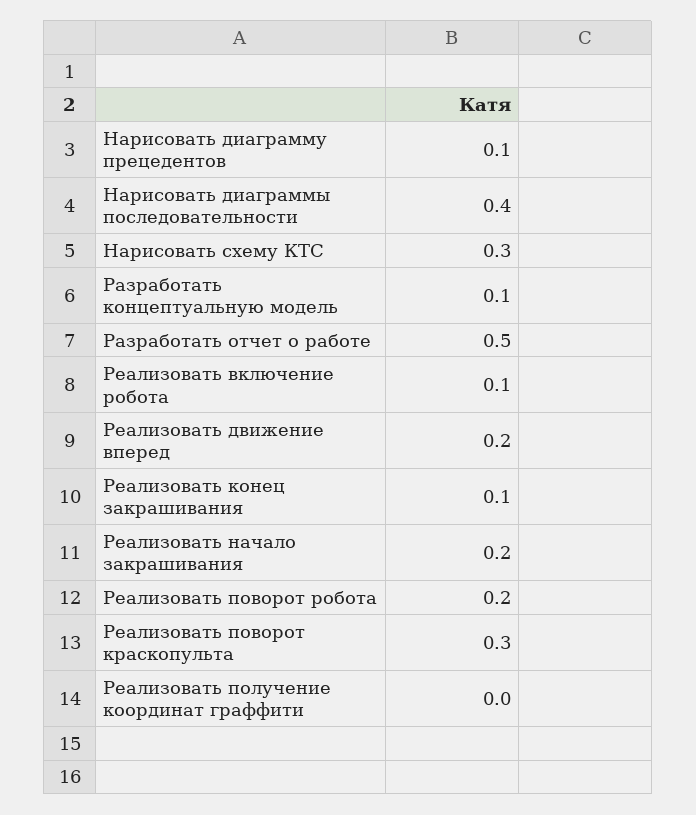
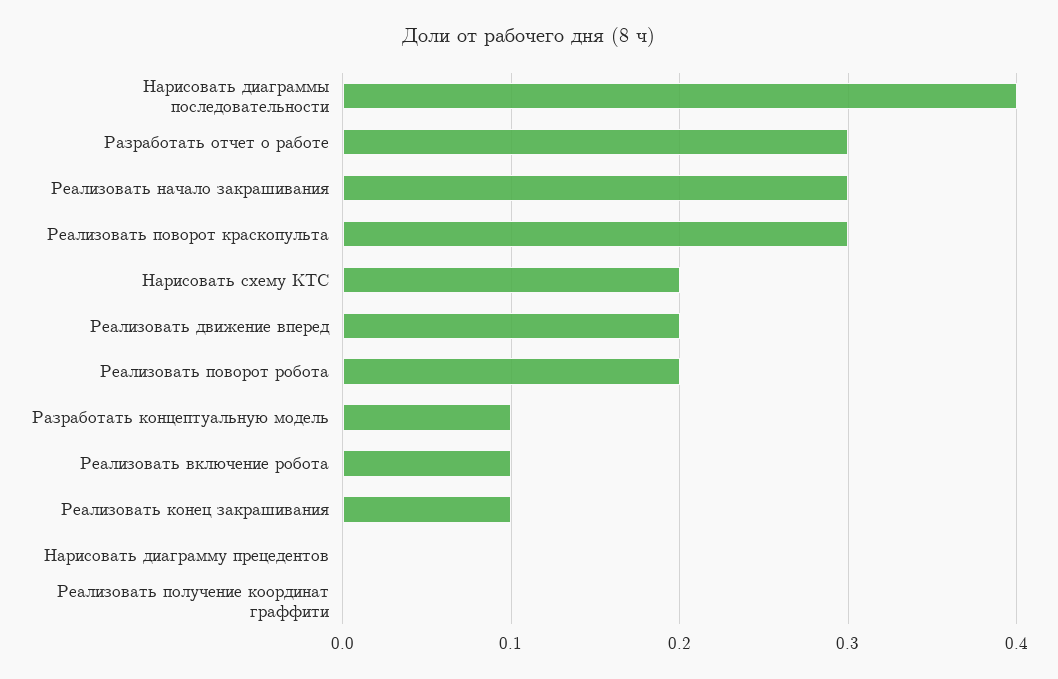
  {
-   "Нарисовать диаграмму прецедентов": 0.1,
+   "Нарисовать диаграмму прецедентов": 0,
    "Нарисовать диаграммы последовательности": 0.4,
-   "Нарисовать схему КТС": 0.3,
+   "Нарисовать схему КТС": 0.2,
    "Разработать концептуальную модель": 0.1,
-   "Разработать отчет о работе": 0.5,
+   "Разработать отчет о работе": 0.3,
    "Реализовать включение робота": 0.1,
    "Реализовать движение вперед": 0.2,
    "Реализовать конец закрашивания": 0.1,
-   "Реализовать начало закрашивания": 0.2,
+   "Реализовать начало закрашивания": 0.3,
    "Реализовать поворот робота": 0.2,
    "Реализовать поворот краскопульта": 0.3,
    "Реализовать получение координат граффити": 0
  }

